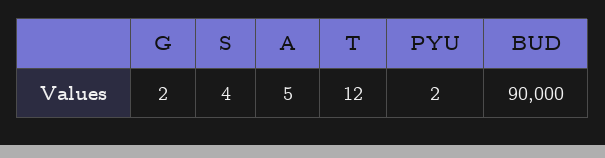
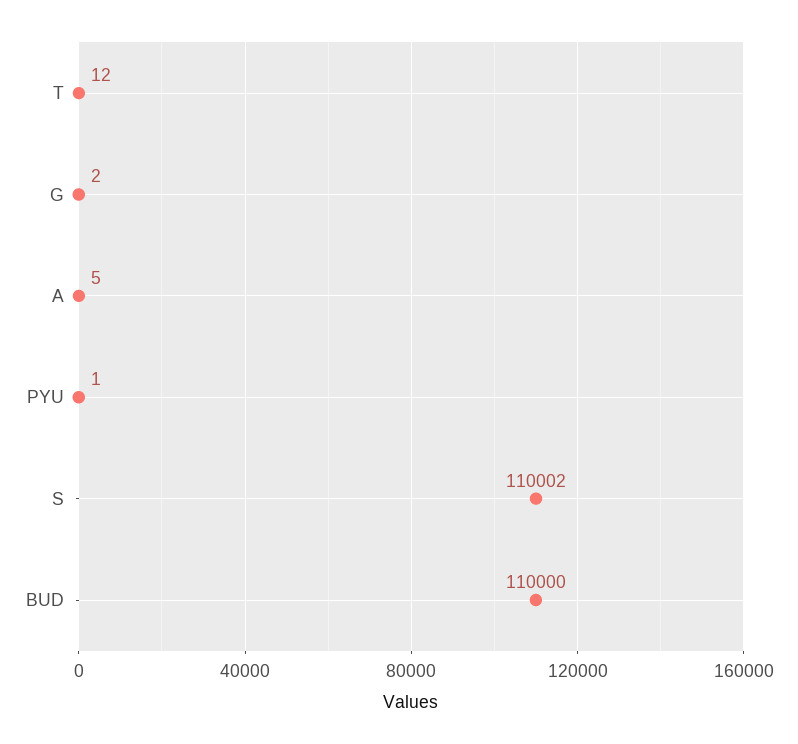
  {
    "G": 2,
-   "S": 4,
+   "S": 110002,
    "A": 5,
    "T": 12,
-   "PYU": 2,
+   "PYU": 1,
-   "BUD": 90000
+   "BUD": 110000
  }

